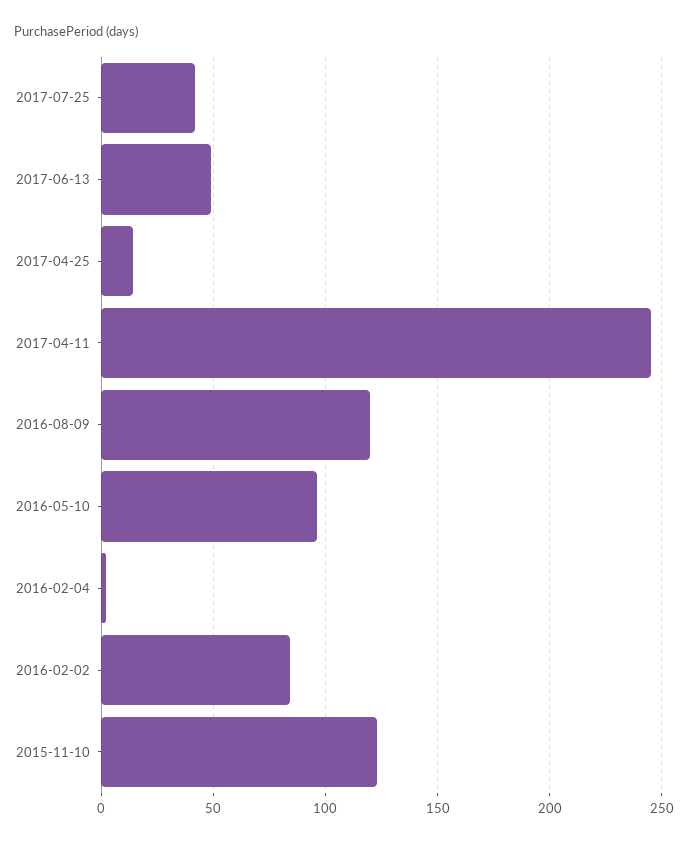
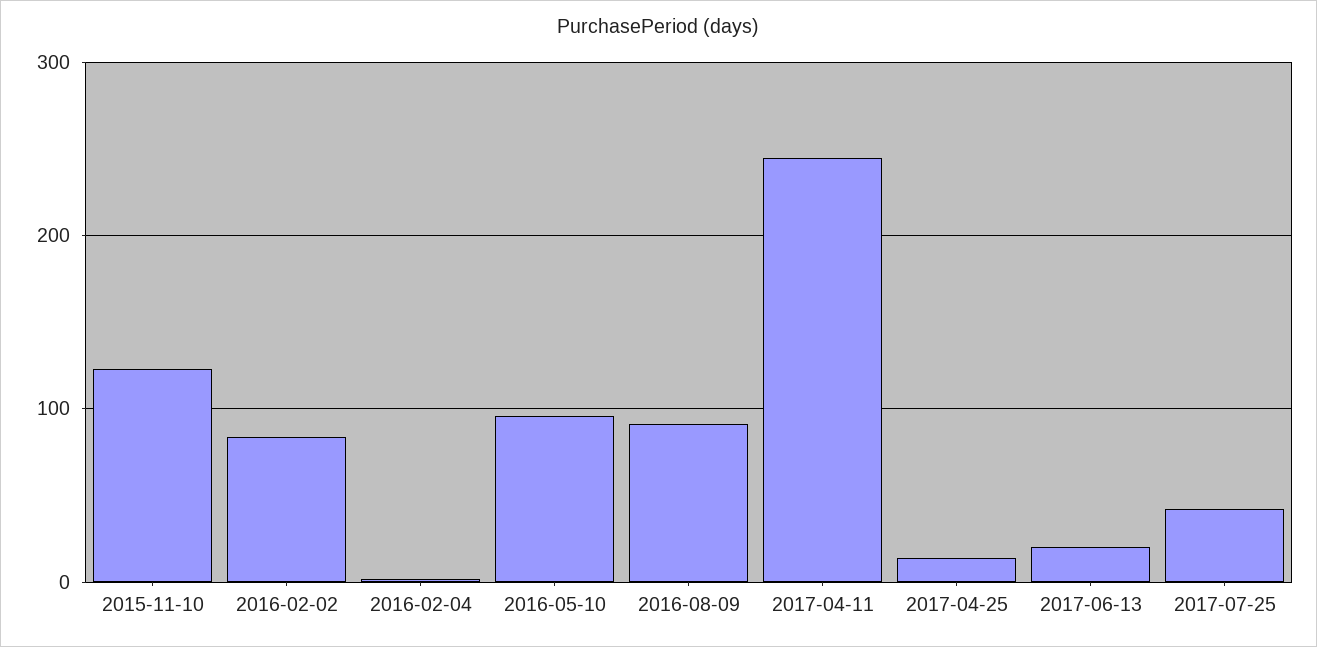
  {
    "2017-07-25": 40,
-   "2017-06-13": 50,
+   "2017-06-13": 20,
    "2017-04-25": 15,
    "2017-04-11": 245,
-   "2016-08-09": 120,
+   "2016-08-09": 90,
    "2016-05-10": 95,
    "2016-02-04": 0,
    "2016-02-02": 85,
    "2015-11-10": 125
  }

